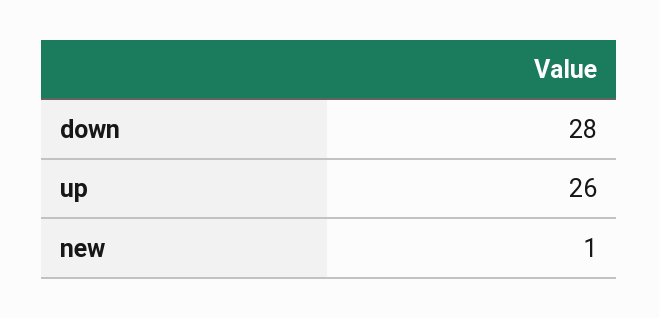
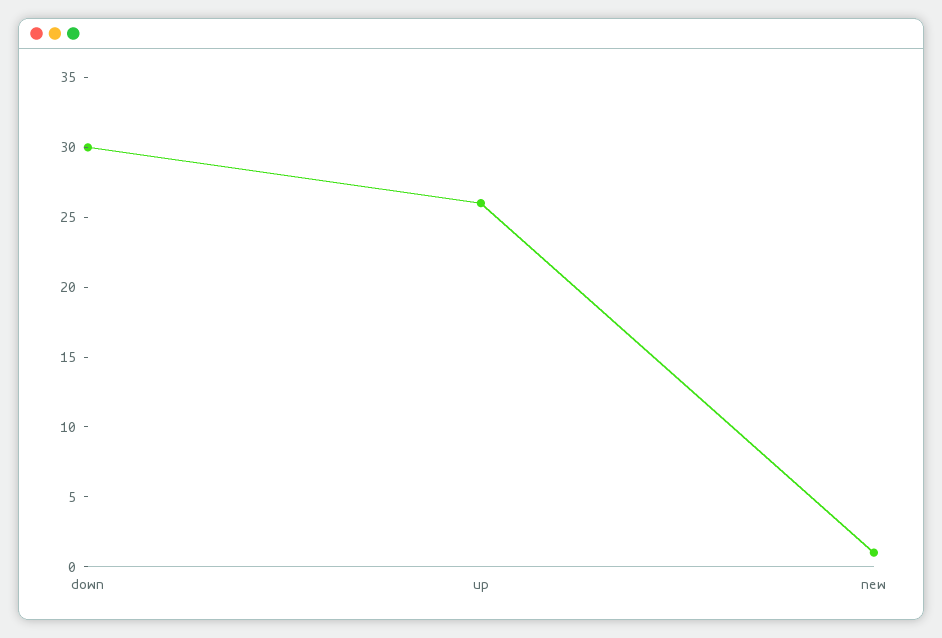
  {
-   "down": 28,
+   "down": 30,
    "up": 26,
    "new": 1
  }

